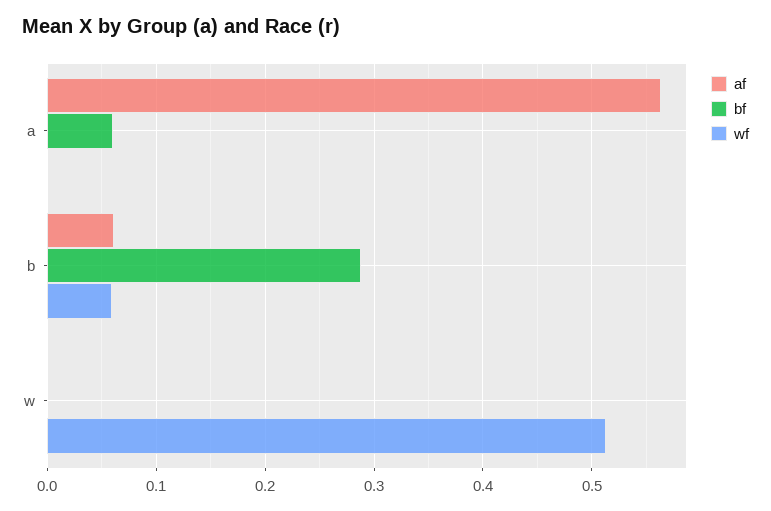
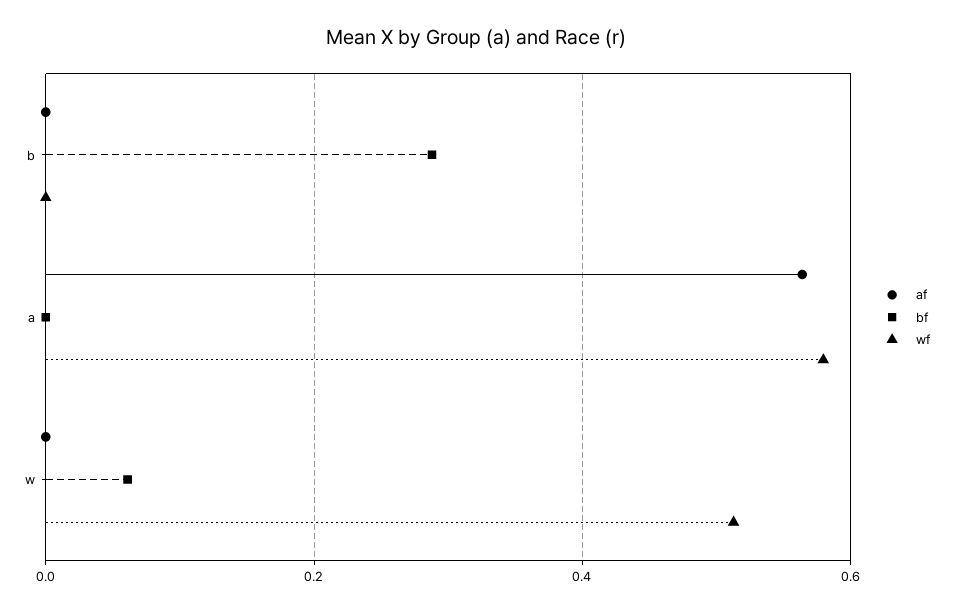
  {
    "af": {
      "a": 0.56,
-     "b": 0.06,
+     "b": 0,
      "w": 0
    },
    "bf": {
-     "a": 0.06,
+     "a": 0,
      "b": 0.29,
-     "w": 0
+     "w": 0.06
    },
    "wf": {
-     "a": 0,
+     "a": 0.58,
-     "b": 0.06,
+     "b": 0,
      "w": 0.51
    }
  }

